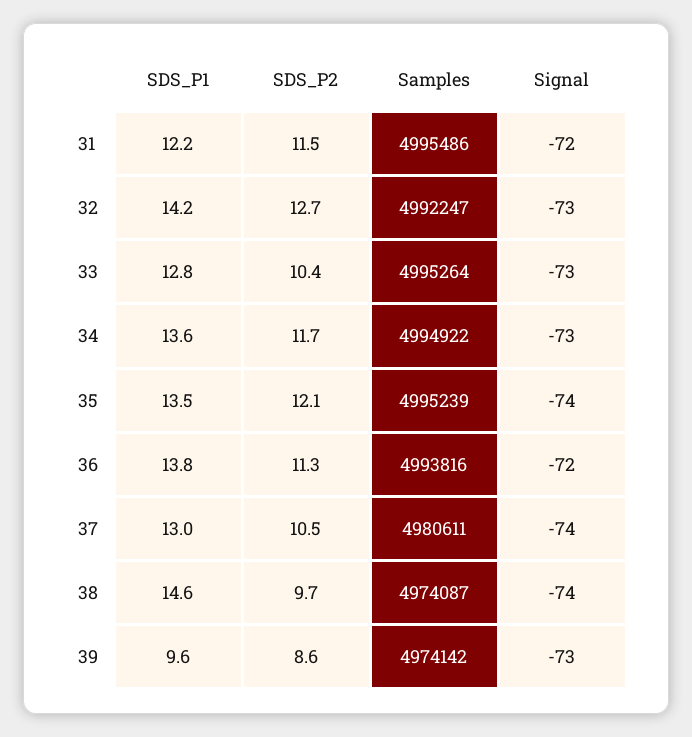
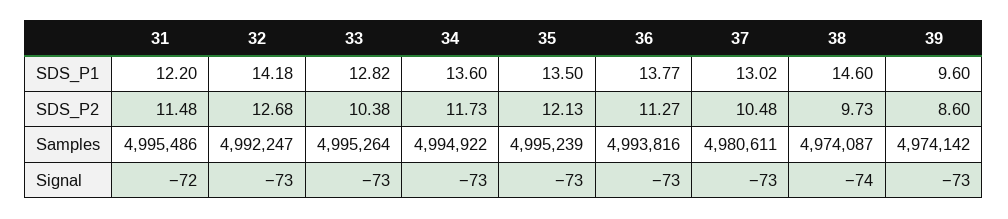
  {
    "SDS_P1": {
      "31": 12.2,
      "32": 14.18,
      "33": 12.82,
      "34": 13.6,
      "35": 13.5,
      "36": 13.77,
      "37": 13.02,
      "38": 14.6,
      "39": 9.6
    },
    "SDS_P2": {
      "31": 11.48,
      "32": 12.68,
      "33": 10.38,
      "34": 11.73,
      "35": 12.13,
      "36": 11.27,
      "37": 10.48,
      "38": 9.73,
      "39": 8.6
    },
    "Samples": {
      "31": 4995486,
      "32": 4992247,
      "33": 4995264,
      "34": 4994922,
      "35": 4995239,
      "36": 4993816,
      "37": 4980611,
      "38": 4974087,
      "39": 4974142
    },
    "Signal": {
      "31": -72,
      "32": -73,
      "33": -73,
      "34": -73,
-     "35": -74,
+     "35": -73,
-     "36": -72,
+     "36": -73,
-     "37": -74,
+     "37": -73,
      "38": -74,
      "39": -73
    }
  }

